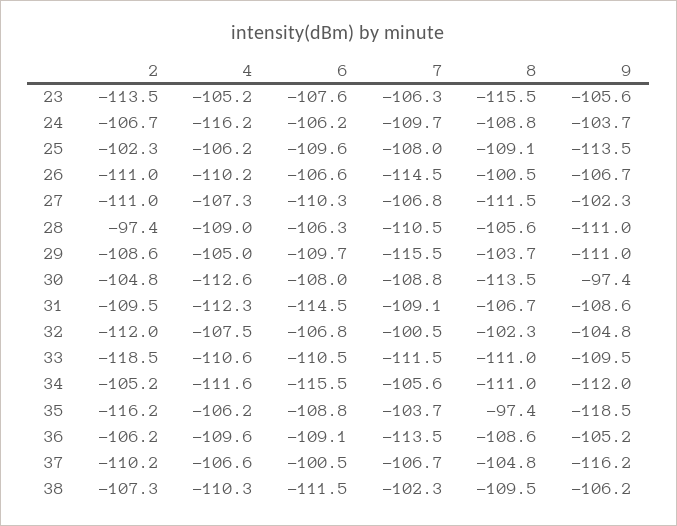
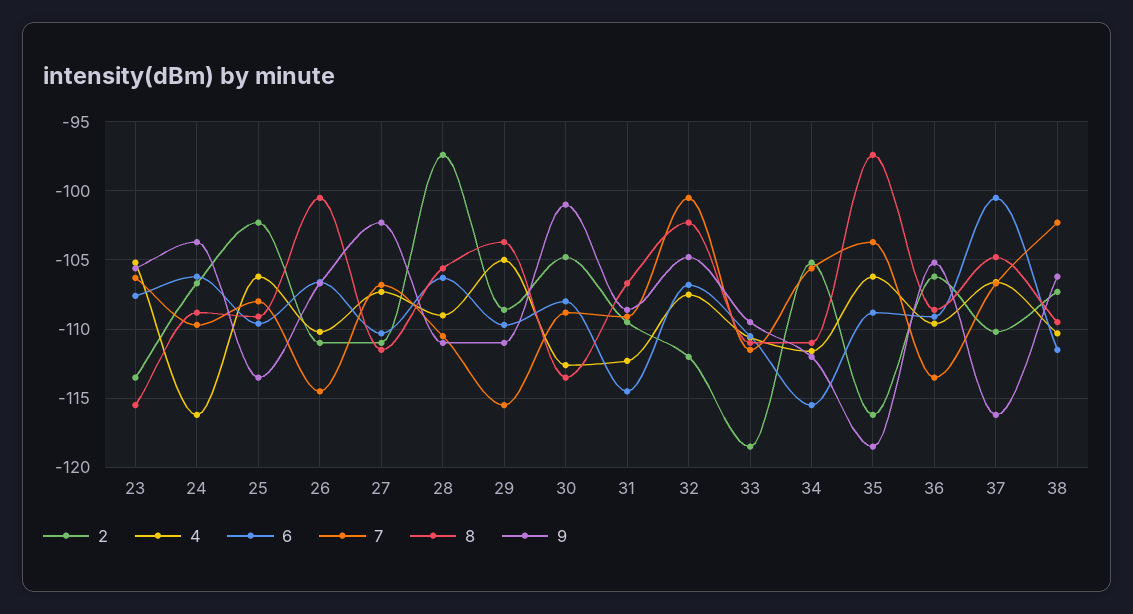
  {
    "2": {
      "23": -113.5,
      "24": -106.7,
      "25": -102.3,
      "26": -111,
      "27": -111,
      "28": -97.4,
      "29": -108.6,
      "30": -104.8,
      "31": -109.5,
      "32": -112,
      "33": -118.5,
      "34": -105.2,
      "35": -116.2,
      "36": -106.2,
      "37": -110.2,
      "38": -107.3
    },
    "4": {
      "23": -105.2,
      "24": -116.2,
      "25": -106.2,
      "26": -110.2,
      "27": -107.3,
      "28": -109,
      "29": -105,
      "30": -112.6,
      "31": -112.3,
      "32": -107.5,
      "33": -110.6,
      "34": -111.6,
      "35": -106.2,
      "36": -109.6,
      "37": -106.6,
      "38": -110.3
    },
    "6": {
      "23": -107.6,
      "24": -106.2,
      "25": -109.6,
      "26": -106.6,
      "27": -110.3,
      "28": -106.3,
      "29": -109.7,
      "30": -108,
      "31": -114.5,
      "32": -106.8,
      "33": -110.5,
      "34": -115.5,
      "35": -108.8,
      "36": -109.1,
      "37": -100.5,
      "38": -111.5
    },
    "7": {
      "23": -106.3,
      "24": -109.7,
      "25": -108,
      "26": -114.5,
      "27": -106.8,
      "28": -110.5,
      "29": -115.5,
      "30": -108.8,
      "31": -109.1,
      "32": -100.5,
      "33": -111.5,
      "34": -105.6,
      "35": -103.7,
      "36": -113.5,
      "37": -106.7,
      "38": -102.3
    },
    "8": {
      "23": -115.5,
      "24": -108.8,
      "25": -109.1,
      "26": -100.5,
      "27": -111.5,
      "28": -105.6,
      "29": -103.7,
      "30": -113.5,
      "31": -106.7,
      "32": -102.3,
      "33": -111,
      "34": -111,
      "35": -97.4,
      "36": -108.6,
      "37": -104.8,
      "38": -109.5
    },
    "9": {
      "23": -105.6,
      "24": -103.7,
      "25": -113.5,
      "26": -106.7,
      "27": -102.3,
      "28": -111,
      "29": -111,
-     "30": -97.4,
+     "30": -101,
      "31": -108.6,
      "32": -104.8,
      "33": -109.5,
      "34": -112,
      "35": -118.5,
      "36": -105.2,
      "37": -116.2,
      "38": -106.2
    }
  }

